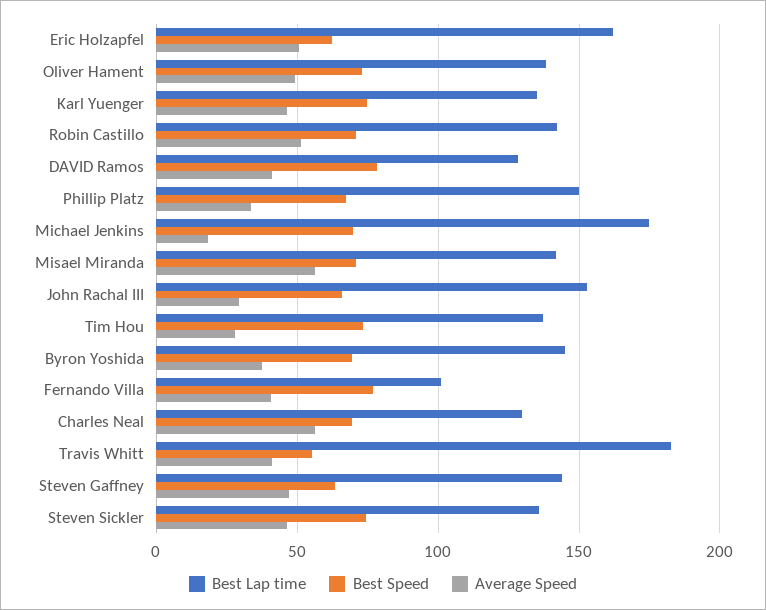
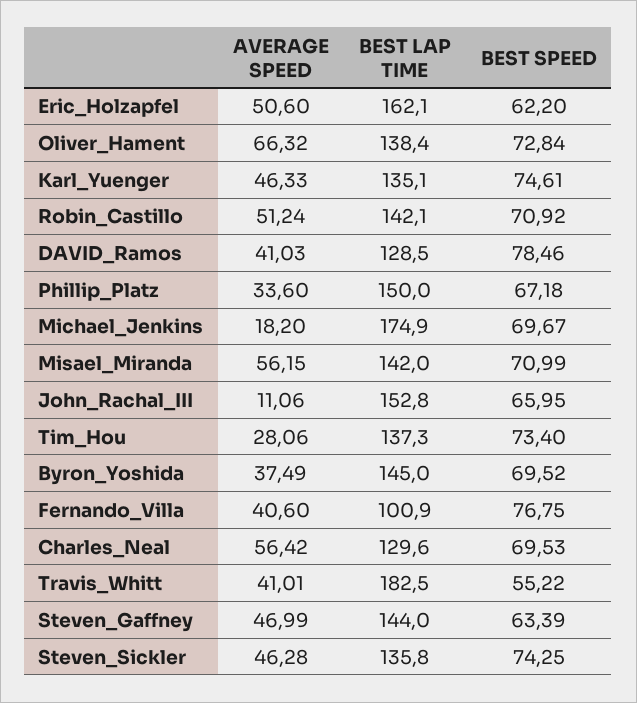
  {
    "Best Lap time": {
      "Eric Holzapfel": 162.1,
      "Oliver Hament": 138.4,
      "Karl Yuenger": 135.1,
      "Robin Castillo": 142.1,
      "DAVID Ramos": 128.5,
      "Phillip Platz": 150,
      "Michael Jenkins": 174.9,
      "Misael Miranda": 142,
      "John Rachal III": 152.8,
      "Tim Hou": 137.3,
      "Byron Yoshida": 145,
      "Fernando Villa": 100.9,
      "Charles Neal": 129.6,
      "Travis Whitt": 182.5,
      "Steven Gaffney": 144,
      "Steven Sickler": 135.8
    },
    "Best Speed": {
      "Eric Holzapfel": 62.2,
      "Oliver Hament": 72.84,
      "Karl Yuenger": 74.61,
      "Robin Castillo": 70.92,
      "DAVID Ramos": 78.46,
      "Phillip Platz": 67.18,
      "Michael Jenkins": 69.67,
      "Misael Miranda": 70.99,
      "John Rachal III": 65.95,
      "Tim Hou": 73.4,
      "Byron Yoshida": 69.52,
      "Fernando Villa": 76.75,
      "Charles Neal": 69.53,
      "Travis Whitt": 55.22,
      "Steven Gaffney": 63.39,
      "Steven Sickler": 74.25
    },
    "Average Speed": {
      "Eric Holzapfel": 50.6,
-     "Oliver Hament": 50,
+     "Oliver Hament": 66.32,
      "Karl Yuenger": 46.33,
      "Robin Castillo": 51.24,
      "DAVID Ramos": 41.03,
      "Phillip Platz": 33.6,
      "Michael Jenkins": 18.2,
      "Misael Miranda": 56.15,
-     "John Rachal III": 30,
+     "John Rachal III": 11.06,
      "Tim Hou": 28.06,
      "Byron Yoshida": 37.49,
      "Fernando Villa": 40.6,
      "Charles Neal": 56.42,
      "Travis Whitt": 41.01,
      "Steven Gaffney": 46.99,
      "Steven Sickler": 46.28
    }
  }

